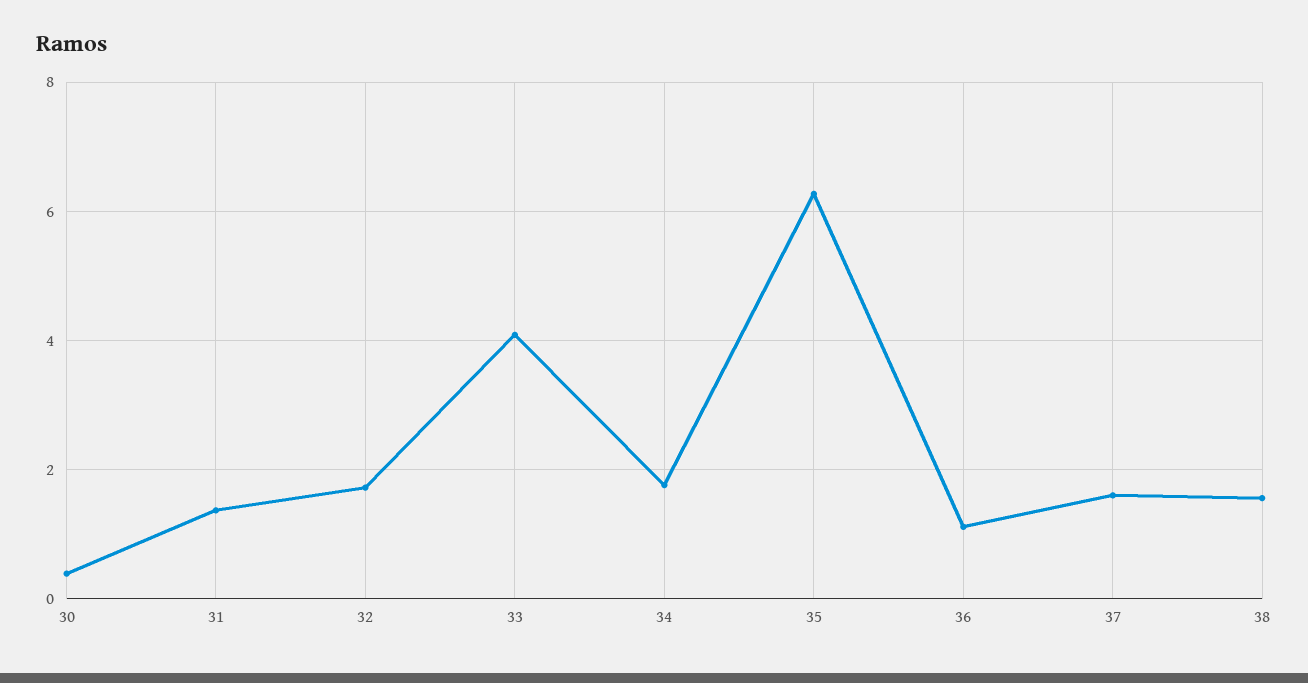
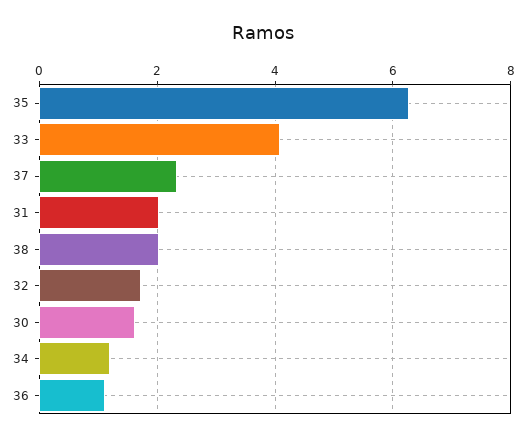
  {
-   "30": 0.4,
+   "30": 1.6,
-   "31": 1.4,
+   "31": 2,
    "32": 1.8,
    "33": 4,
-   "34": 1.8,
+   "34": 1.2,
    "35": 6.2,
    "36": 1.2,
-   "37": 1.6,
+   "37": 2.4,
-   "38": 1.6
+   "38": 2
  }

